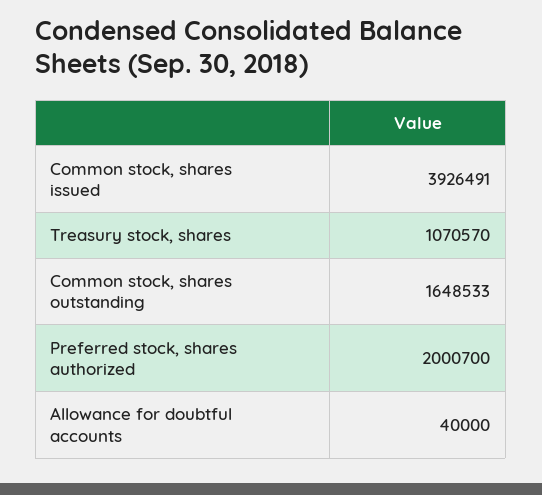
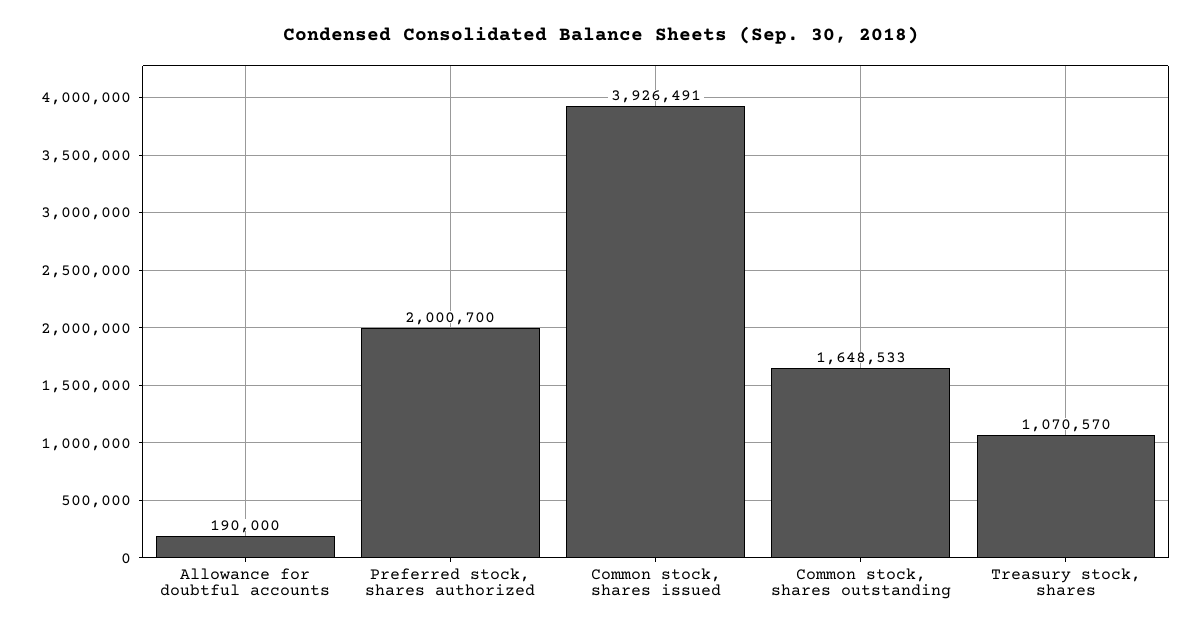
  {
    "Common stock, shares issued": 3926491,
    "Treasury stock, shares": 1070570,
    "Common stock, shares outstanding": 1648533,
    "Preferred stock, shares authorized": 2000700,
-   "Allowance for doubtful accounts": 40000
+   "Allowance for doubtful accounts": 190000
  }

